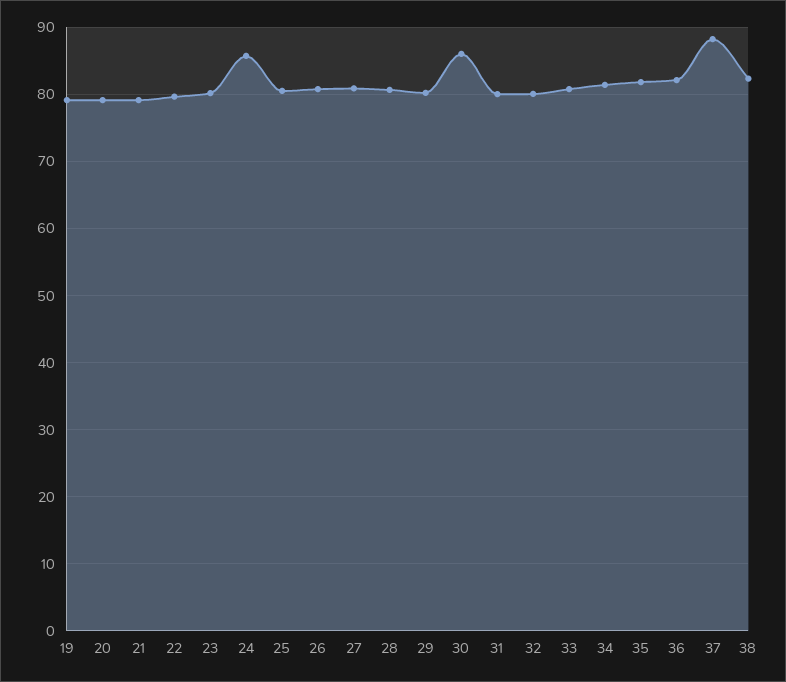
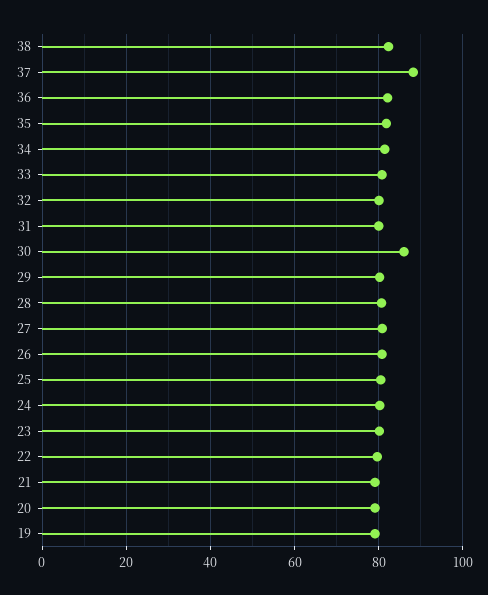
  {
    "19": 79,
    "20": 79,
    "21": 79,
    "22": 80,
    "23": 80,
-   "24": 86,
+   "24": 80,
    "25": 81,
    "26": 81,
    "27": 81,
    "28": 81,
    "29": 80,
    "30": 86,
    "31": 80,
    "32": 80,
    "33": 81,
    "34": 81,
    "35": 82,
    "36": 82,
    "37": 88,
    "38": 82
  }

